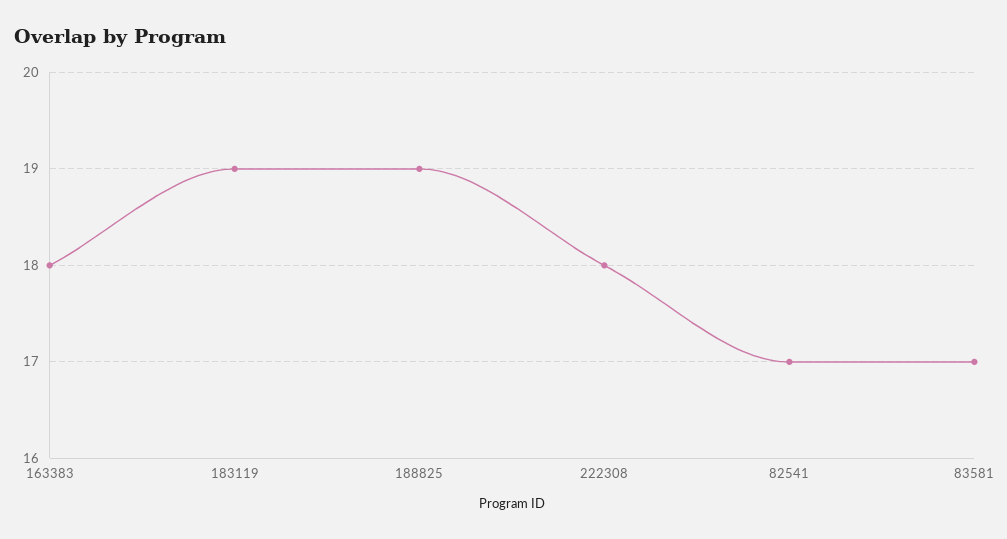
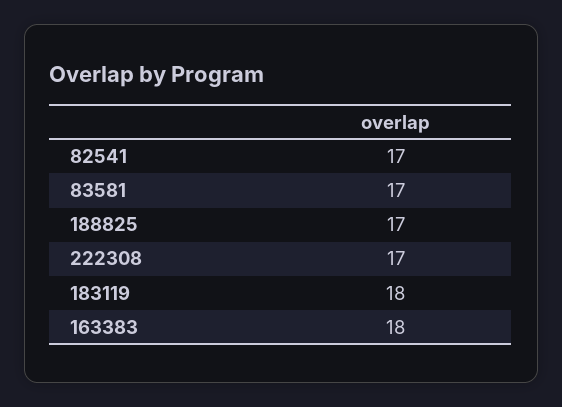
  {
    "163383": 18,
-   "183119": 19,
+   "183119": 18,
-   "188825": 19,
+   "188825": 17,
-   "222308": 18,
+   "222308": 17,
    "82541": 17,
    "83581": 17
  }

